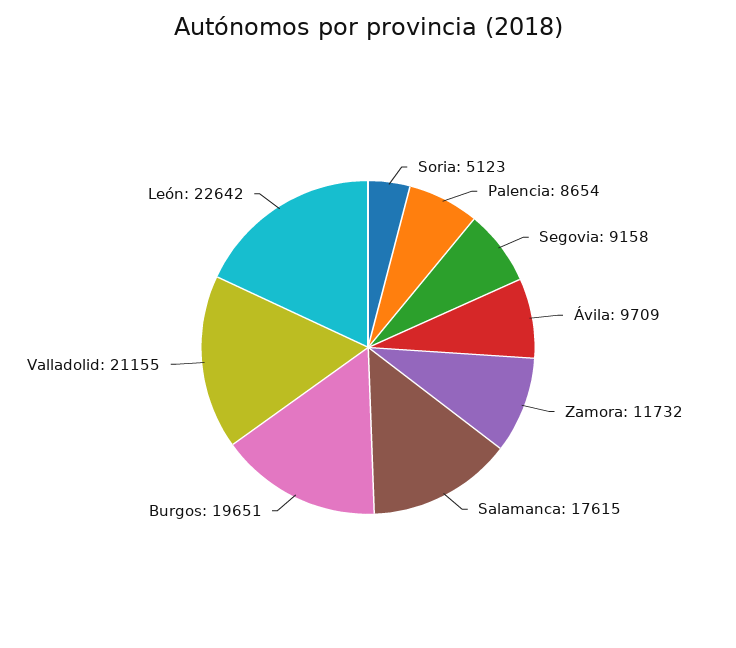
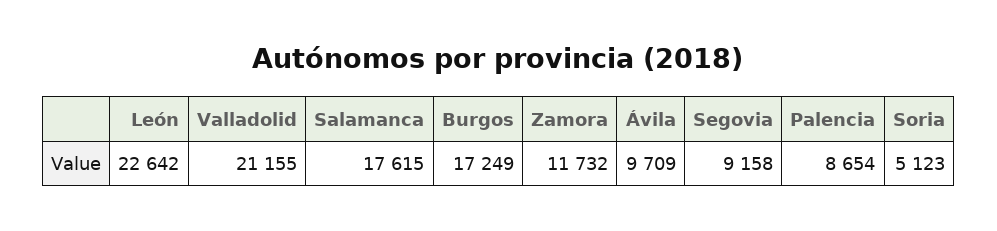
  {
    "Soria": 5123,
    "Palencia": 8654,
    "Segovia": 9158,
    "Ávila": 9709,
    "Zamora": 11732,
    "Salamanca": 17615,
-   "Burgos": 19651,
+   "Burgos": 17249,
    "Valladolid": 21155,
    "León": 22642
  }

